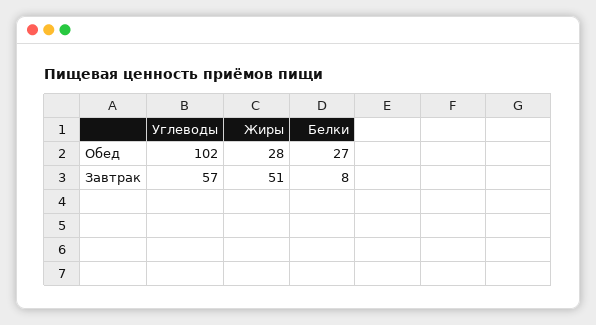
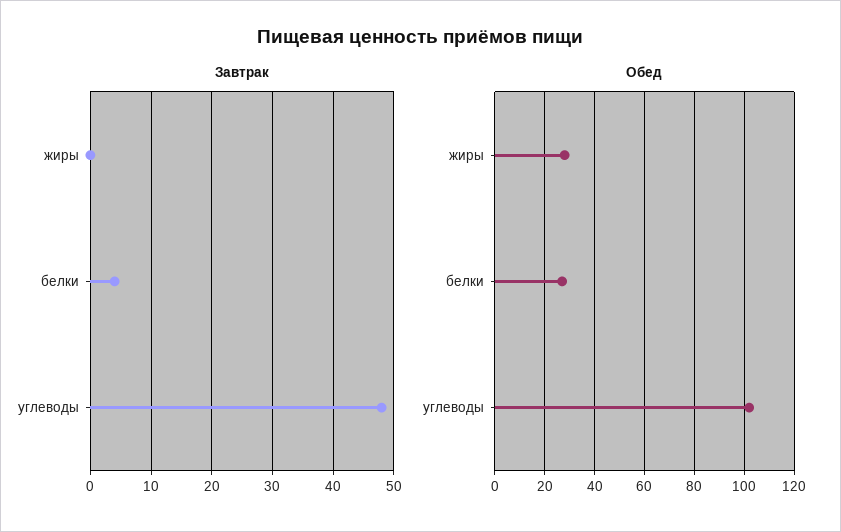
  {
    "Обед": {
      "Углеводы": 102,
      "Жиры": 28,
      "Белки": 27
    },
    "Завтрак": {
-     "Углеводы": 57,
+     "Углеводы": 48,
-     "Жиры": 51,
+     "Жиры": 0,
-     "Белки": 8
+     "Белки": 4
    }
  }

